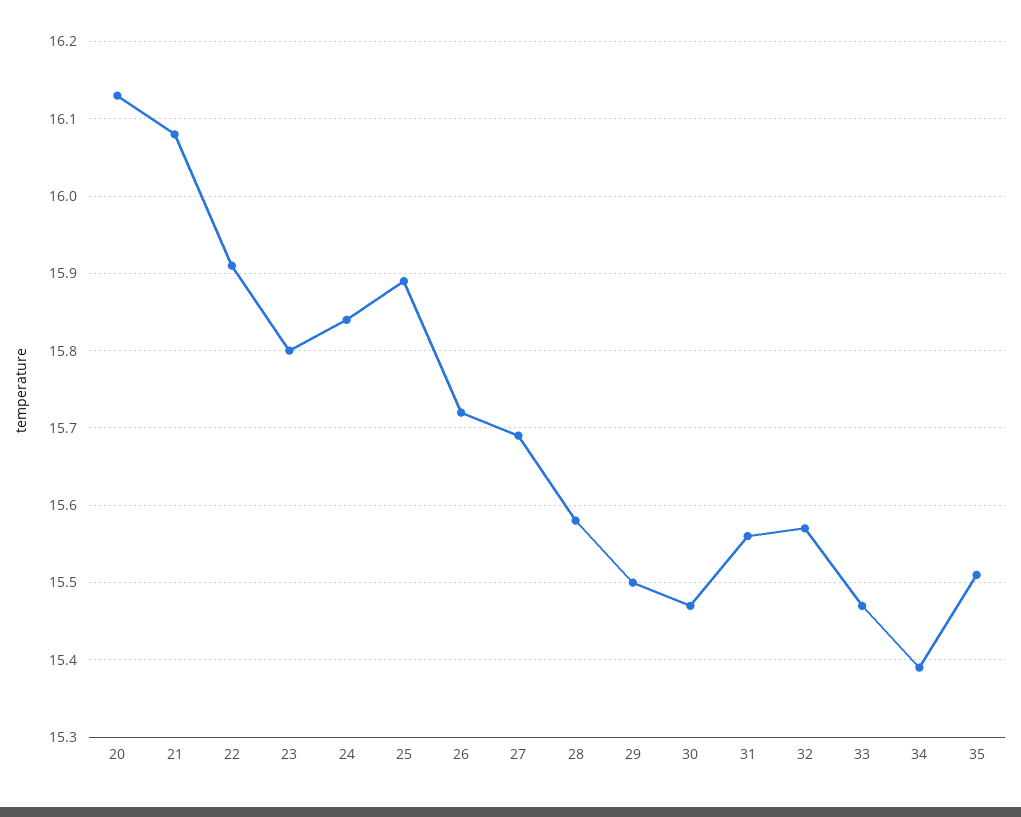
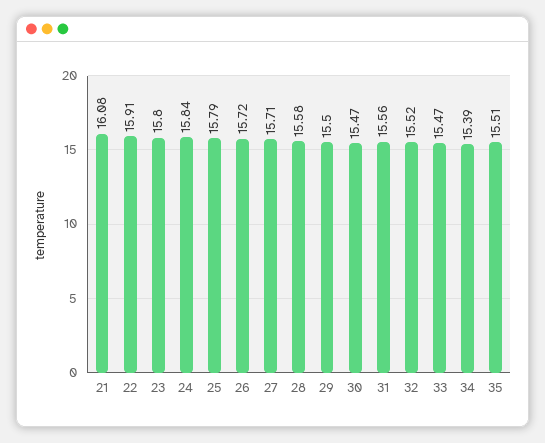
  {
-   "20": 16.13,
    "21": 16.08,
    "22": 15.91,
    "23": 15.8,
    "24": 15.84,
-   "25": 15.89,
+   "25": 15.79,
    "26": 15.72,
-   "27": 15.69,
+   "27": 15.71,
    "28": 15.58,
    "29": 15.5,
    "30": 15.47,
    "31": 15.56,
-   "32": 15.57,
+   "32": 15.52,
    "33": 15.47,
    "34": 15.39,
    "35": 15.51
  }

